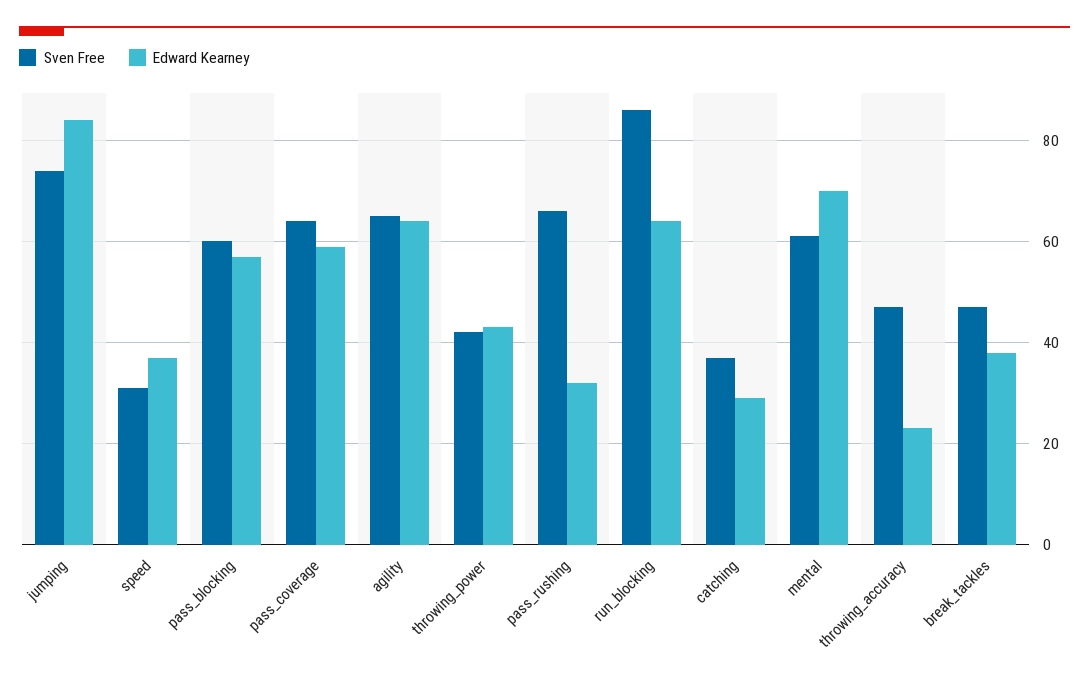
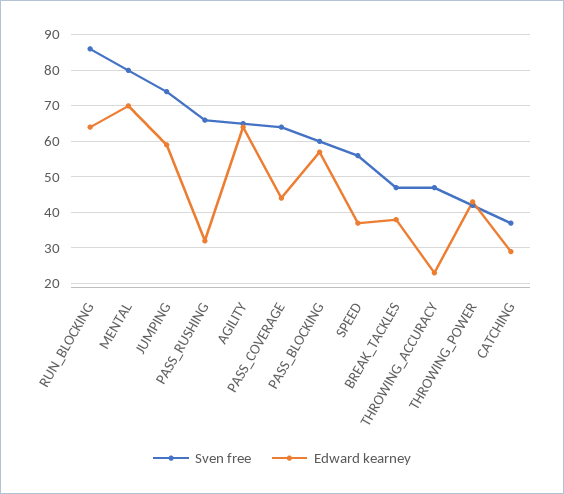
  {
    "Sven Free": {
      "jumping": 75,
-     "speed": 30,
+     "speed": 55,
      "pass_blocking": 60,
      "pass_coverage": 65,
      "agility": 65,
      "throwing_power": 40,
      "pass_rushing": 65,
      "run_blocking": 85,
      "catching": 35,
-     "mental": 60,
+     "mental": 80,
      "throwing_accuracy": 45,
      "break_tackles": 45
    },
    "Edward Kearney": {
-     "jumping": 85,
+     "jumping": 60,
      "speed": 35,
      "pass_blocking": 55,
-     "pass_coverage": 60,
+     "pass_coverage": 45,
      "agility": 65,
      "throwing_power": 45,
      "pass_rushing": 30,
      "run_blocking": 65,
      "catching": 30,
      "mental": 70,
      "throwing_accuracy": 25,
      "break_tackles": 40
    }
  }

